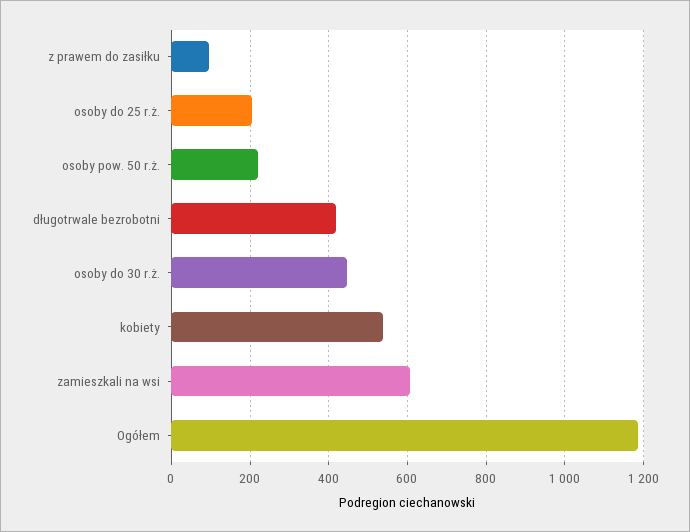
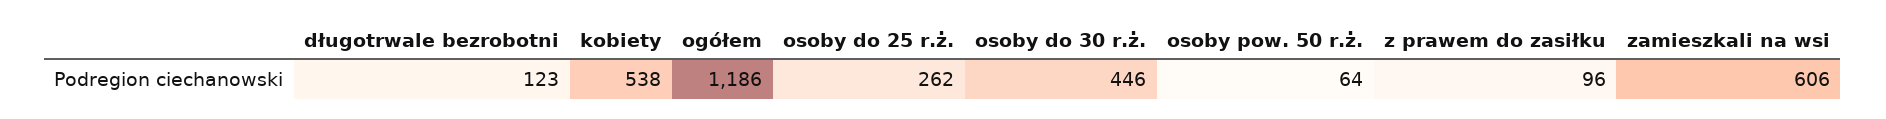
  {
    "z prawem do zasiłku": 96,
-   "osoby do 25 r.ż.": 200,
+   "osoby do 25 r.ż.": 262,
-   "osoby pow. 50 r.ż.": 220,
+   "osoby pow. 50 r.ż.": 64,
-   "długotrwale bezrobotni": 420,
+   "długotrwale bezrobotni": 123,
    "osoby do 30 r.ż.": 446,
    "kobiety": 538,
    "zamieszkali na wsi": 606,
    "Ogółem": 1186
  }

